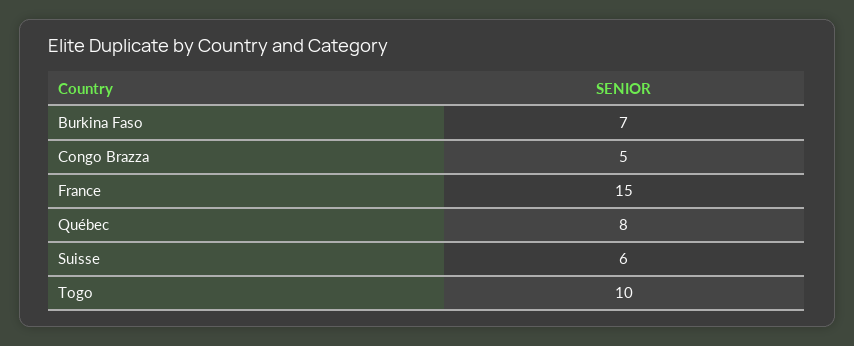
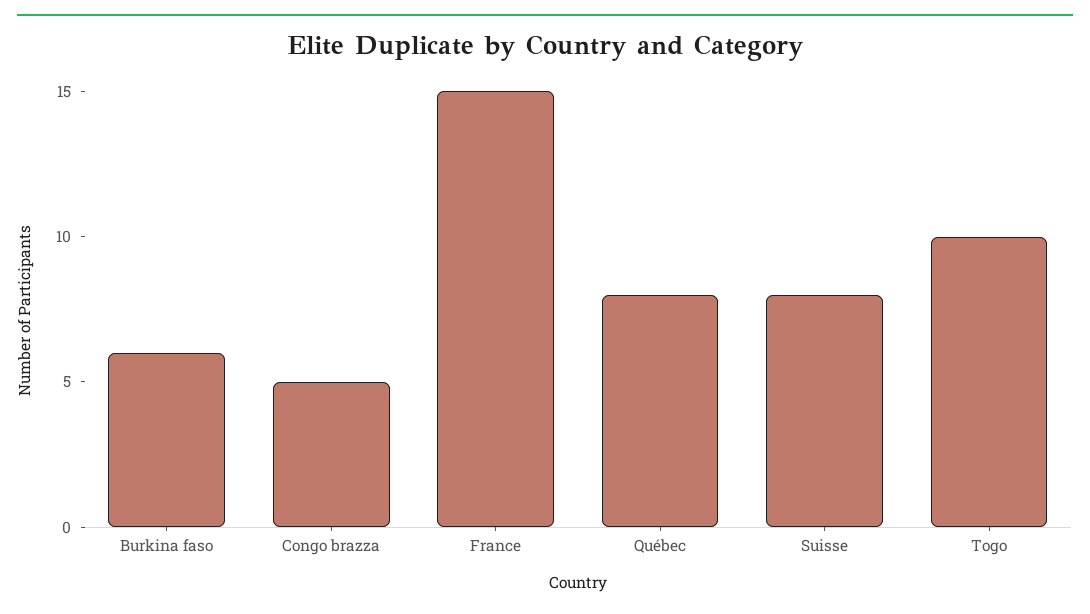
  {
-   "Burkina Faso": 7,
+   "Burkina Faso": 6,
    "Congo Brazza": 5,
    "France": 15,
    "Québec": 8,
-   "Suisse": 6,
+   "Suisse": 8,
    "Togo": 10
  }

